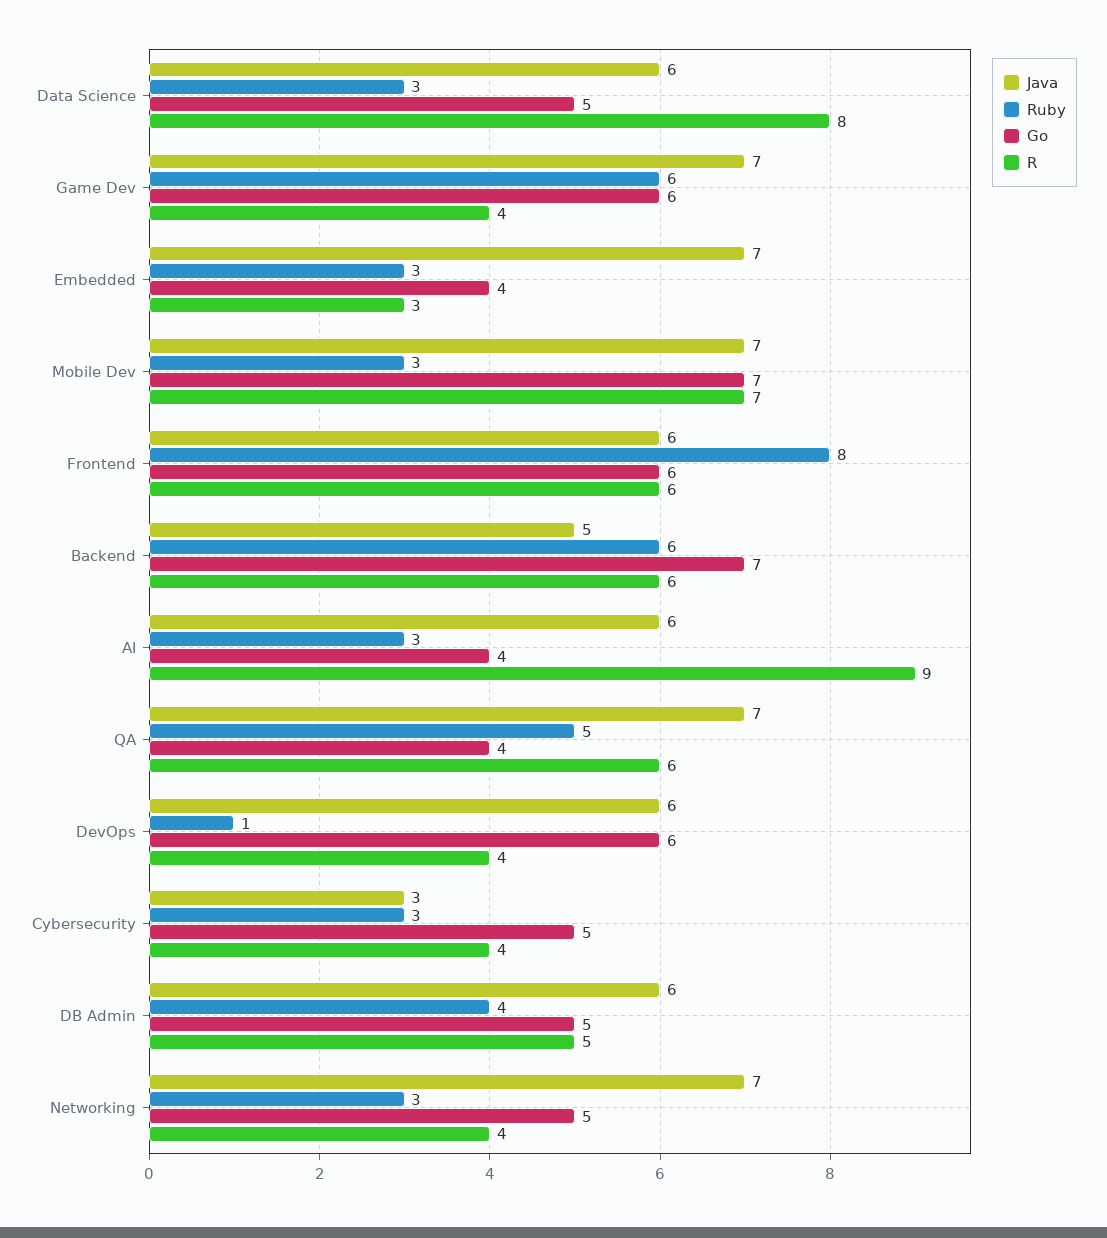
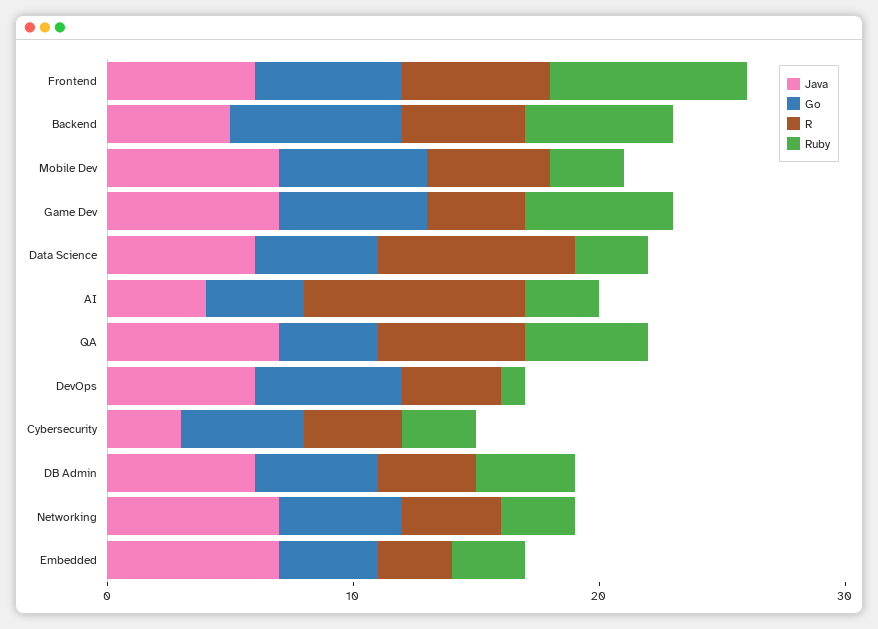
  {
    "Java": {
      "Data Science": 6,
      "Game Dev": 7,
      "Embedded": 7,
      "Mobile Dev": 7,
      "Frontend": 6,
      "Backend": 5,
-     "AI": 6,
+     "AI": 4,
      "QA": 7,
      "DevOps": 6,
      "Cybersecurity": 3,
      "DB Admin": 6,
      "Networking": 7
    },
    "Ruby": {
      "Data Science": 3,
      "Game Dev": 6,
      "Embedded": 3,
      "Mobile Dev": 3,
      "Frontend": 8,
      "Backend": 6,
      "AI": 3,
      "QA": 5,
      "DevOps": 1,
      "Cybersecurity": 3,
      "DB Admin": 4,
      "Networking": 3
    },
    "Go": {
      "Data Science": 5,
      "Game Dev": 6,
      "Embedded": 4,
-     "Mobile Dev": 7,
+     "Mobile Dev": 6,
      "Frontend": 6,
      "Backend": 7,
      "AI": 4,
      "QA": 4,
      "DevOps": 6,
      "Cybersecurity": 5,
      "DB Admin": 5,
      "Networking": 5
    },
    "R": {
      "Data Science": 8,
      "Game Dev": 4,
      "Embedded": 3,
-     "Mobile Dev": 7,
+     "Mobile Dev": 5,
      "Frontend": 6,
-     "Backend": 6,
+     "Backend": 5,
      "AI": 9,
      "QA": 6,
      "DevOps": 4,
      "Cybersecurity": 4,
-     "DB Admin": 5,
+     "DB Admin": 4,
      "Networking": 4
    }
  }

